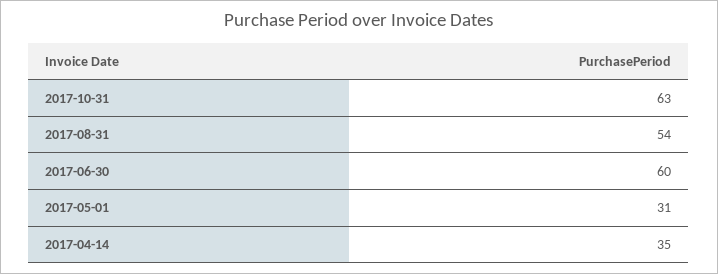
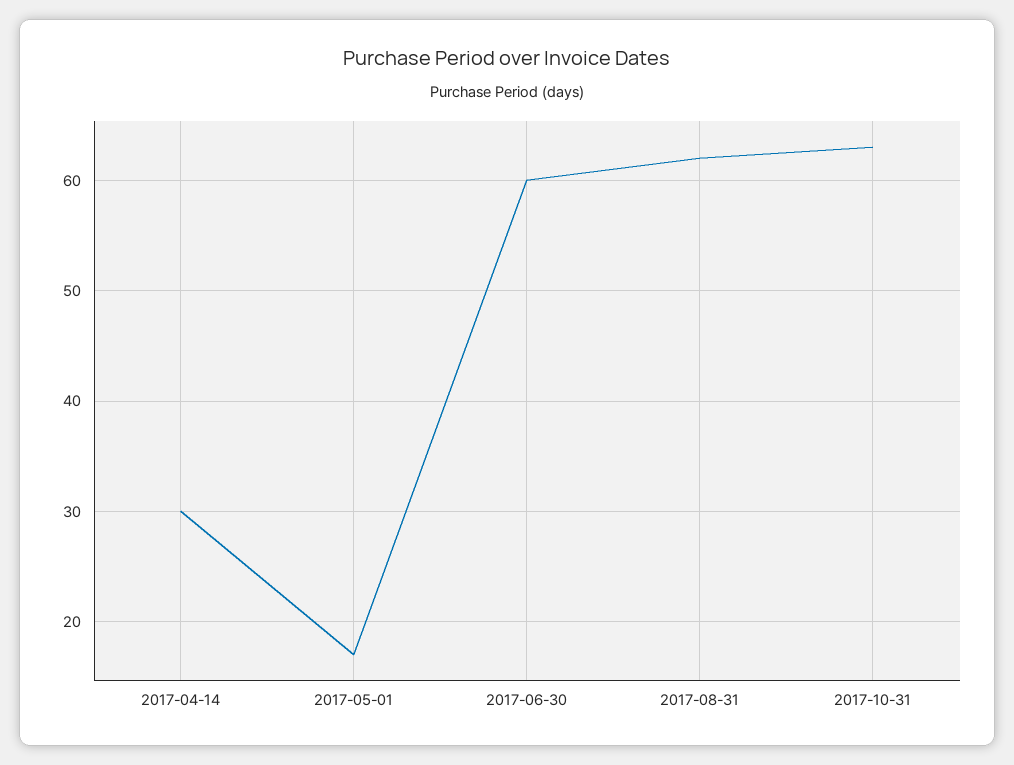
  {
    "2017-10-31": 63,
-   "2017-08-31": 54,
+   "2017-08-31": 62,
    "2017-06-30": 60,
-   "2017-05-01": 31,
+   "2017-05-01": 17,
-   "2017-04-14": 35
+   "2017-04-14": 30
  }

